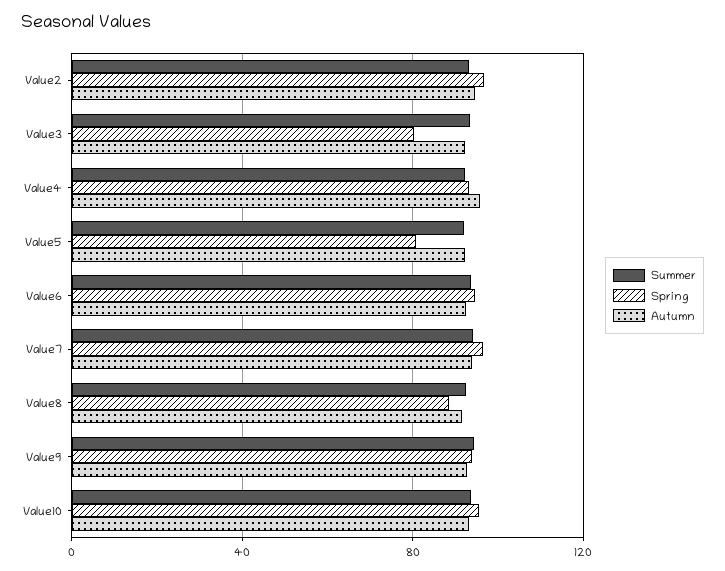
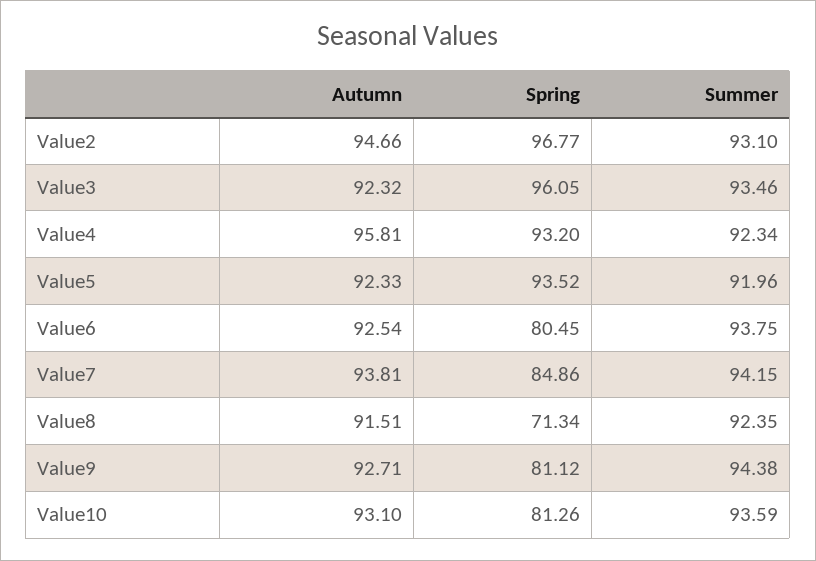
  {
    "Summer": {
      "Value2": 93.1,
      "Value3": 93.46,
      "Value4": 92.34,
      "Value5": 91.96,
      "Value6": 93.75,
      "Value7": 94.15,
      "Value8": 92.35,
      "Value9": 94.38,
      "Value10": 93.59
    },
    "Spring": {
      "Value2": 96.77,
-     "Value3": 80,
+     "Value3": 96.05,
      "Value4": 93.2,
-     "Value5": 80,
+     "Value5": 93.52,
-     "Value6": 95,
+     "Value6": 80.45,
-     "Value7": 95,
+     "Value7": 84.86,
-     "Value8": 90,
+     "Value8": 71.34,
-     "Value9": 95,
+     "Value9": 81.12,
-     "Value10": 95
+     "Value10": 81.26
    },
    "Autumn": {
      "Value2": 94.66,
      "Value3": 92.32,
      "Value4": 95.81,
      "Value5": 92.33,
      "Value6": 92.54,
      "Value7": 93.81,
      "Value8": 91.51,
      "Value9": 92.71,
      "Value10": 93.1
    }
  }

